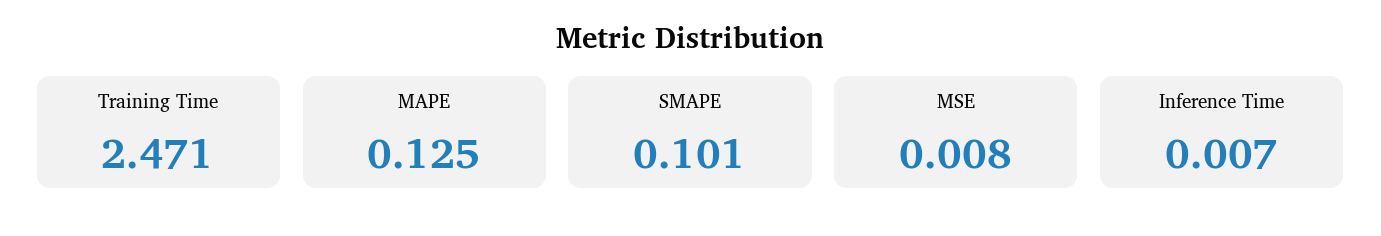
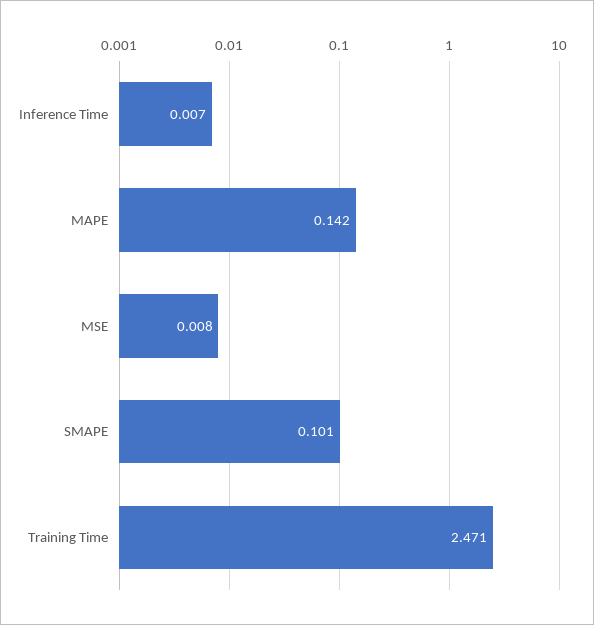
  {
    "Training Time": 2.471,
-   "MAPE": 0.125,
+   "MAPE": 0.142,
    "SMAPE": 0.101,
    "MSE": 0.008,
    "Inference Time": 0.007
  }

